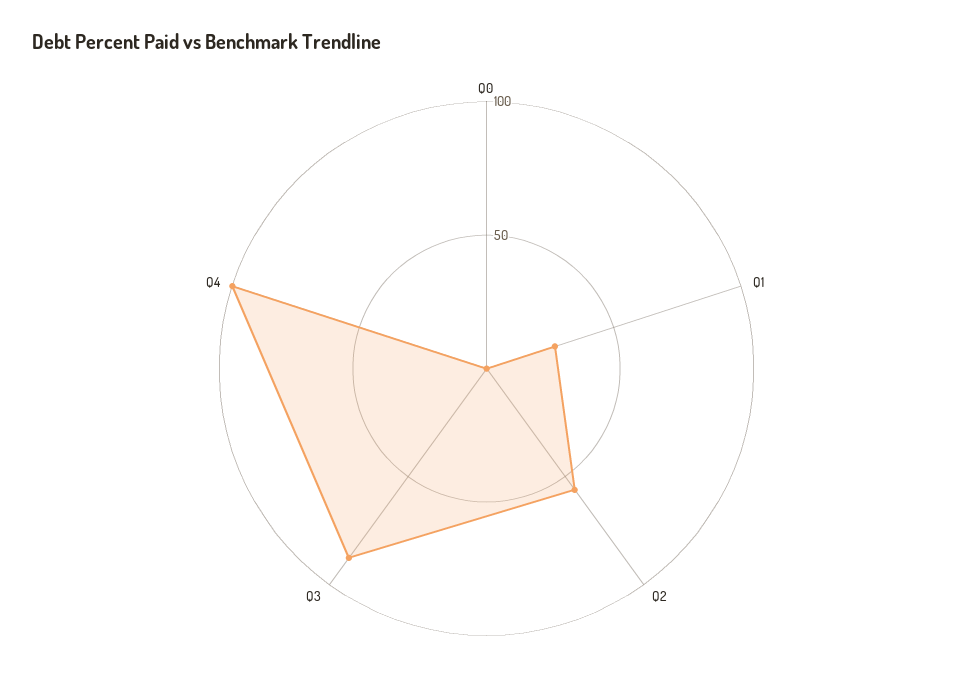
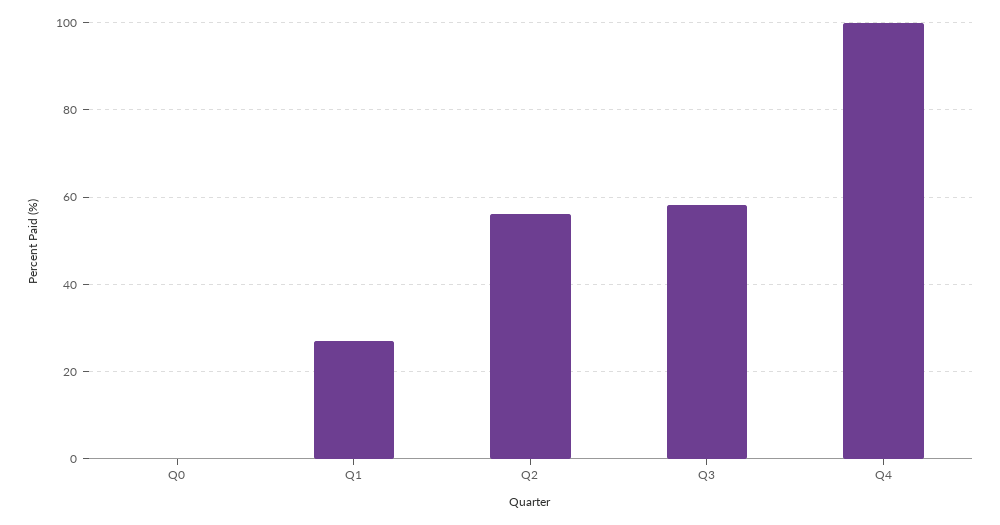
  {
    "Q0": 0,
    "Q1": 26,
    "Q2": 56,
-   "Q3": 90,
+   "Q3": 58,
    "Q4": 100
  }

